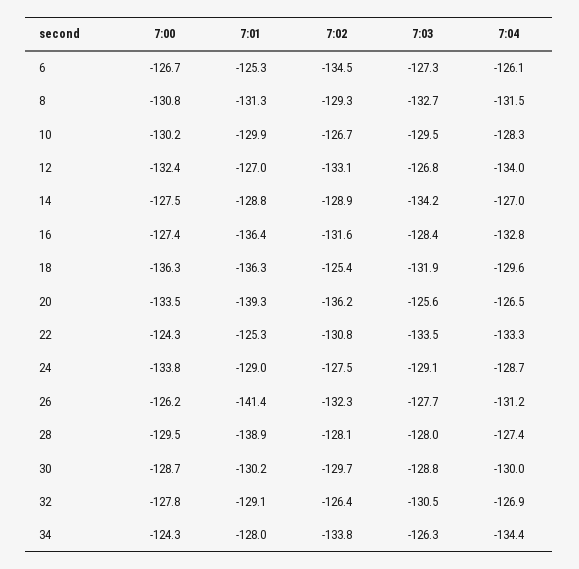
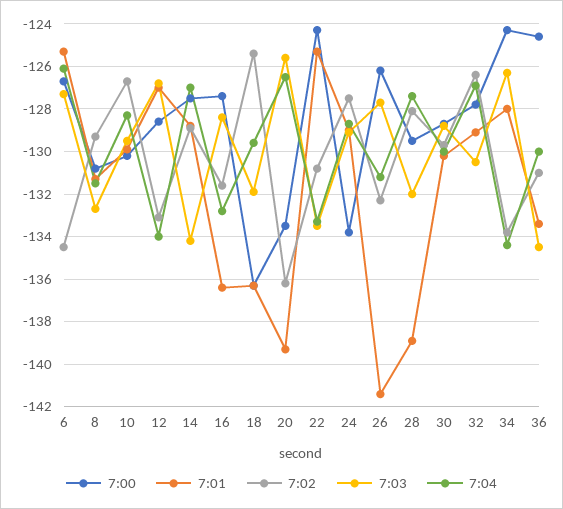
  {
    "7:00": {
      "6": -126.7,
      "8": -130.8,
      "10": -130.2,
-     "12": -132.4,
+     "12": -128.5,
      "14": -127.5,
      "16": -127.4,
      "18": -136.3,
      "20": -133.5,
      "22": -124.3,
      "24": -133.8,
      "26": -126.2,
      "28": -129.5,
      "30": -128.7,
      "32": -127.8,
-     "34": -124.3
+     "34": -124.3,
+     "36": -124.5
    },
    "7:01": {
      "6": -125.3,
      "8": -131.3,
      "10": -129.9,
      "12": -127,
      "14": -128.8,
      "16": -136.4,
      "18": -136.3,
      "20": -139.3,
      "22": -125.3,
      "24": -129,
      "26": -141.4,
      "28": -138.9,
      "30": -130.2,
      "32": -129.1,
-     "34": -128
+     "34": -128,
+     "36": -133.5
    },
    "7:02": {
      "6": -134.5,
      "8": -129.3,
      "10": -126.7,
      "12": -133.1,
      "14": -128.9,
      "16": -131.6,
      "18": -125.4,
      "20": -136.2,
      "22": -130.8,
      "24": -127.5,
      "26": -132.3,
      "28": -128.1,
      "30": -129.7,
      "32": -126.4,
-     "34": -133.8
+     "34": -133.8,
+     "36": -131
    },
    "7:03": {
      "6": -127.3,
      "8": -132.7,
      "10": -129.5,
      "12": -126.8,
      "14": -134.2,
      "16": -128.4,
      "18": -131.9,
      "20": -125.6,
      "22": -133.5,
      "24": -129.1,
      "26": -127.7,
-     "28": -128,
+     "28": -132,
      "30": -128.8,
      "32": -130.5,
-     "34": -126.3
+     "34": -126.3,
+     "36": -134.5
    },
    "7:04": {
      "6": -126.1,
      "8": -131.5,
      "10": -128.3,
      "12": -134,
      "14": -127,
      "16": -132.8,
      "18": -129.6,
      "20": -126.5,
      "22": -133.3,
      "24": -128.7,
      "26": -131.2,
      "28": -127.4,
      "30": -130,
      "32": -126.9,
-     "34": -134.4
+     "34": -134.4,
+     "36": -130
    }
  }

